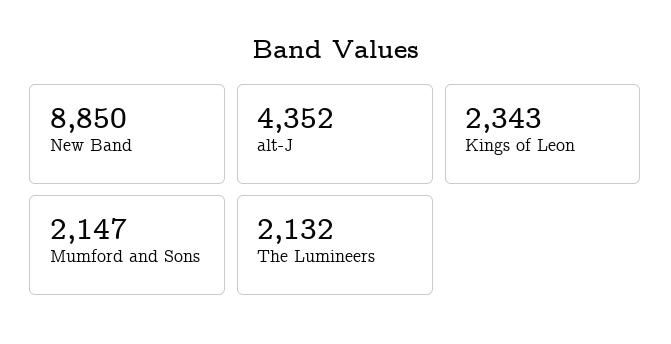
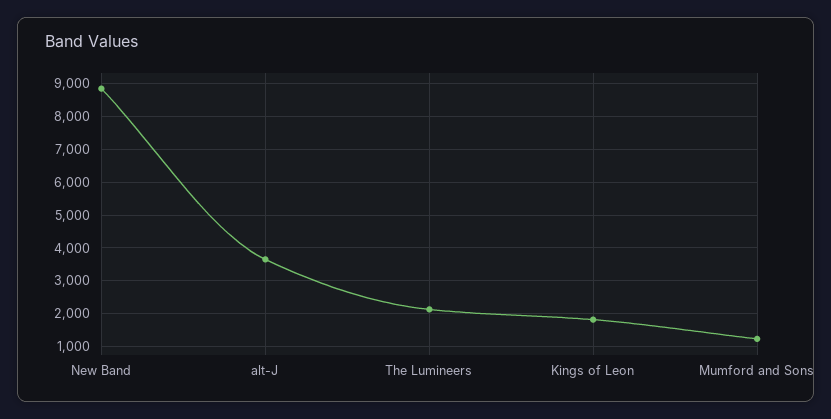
  {
    "New Band": 8850,
-   "alt-J": 4352,
+   "alt-J": 3600,
-   "Kings of Leon": 2343,
+   "Kings of Leon": 1800,
-   "Mumford and Sons": 2147,
+   "Mumford and Sons": 1200,
    "The Lumineers": 2132
  }

